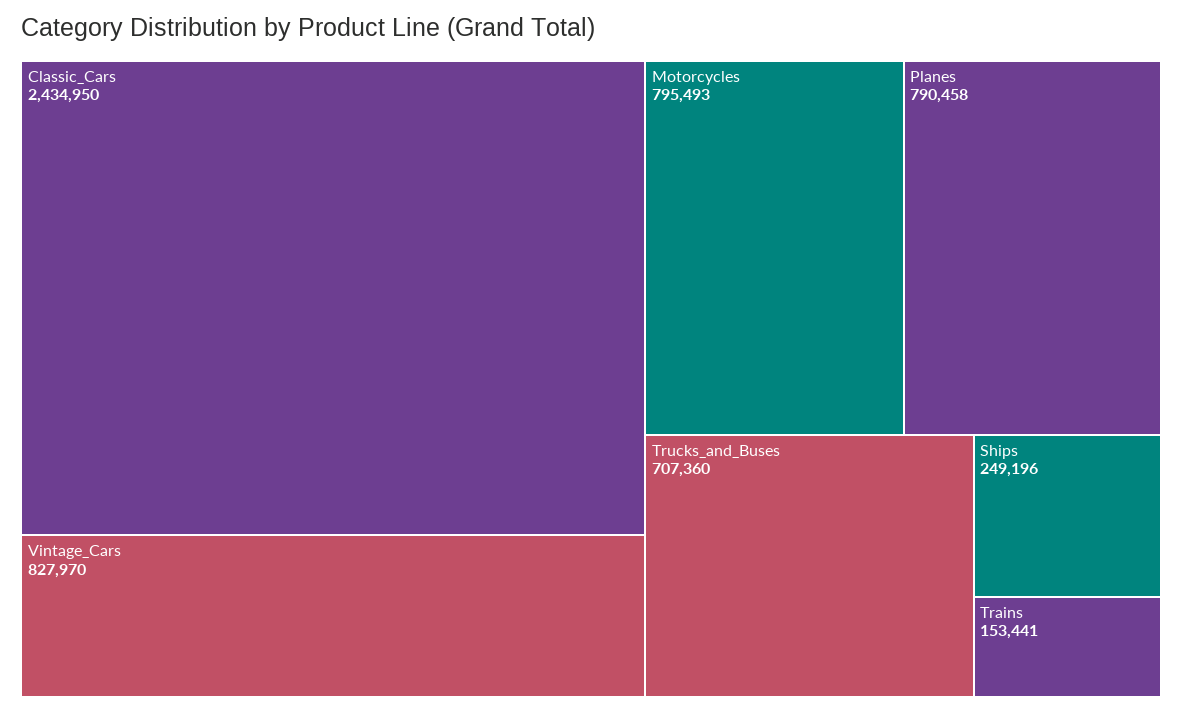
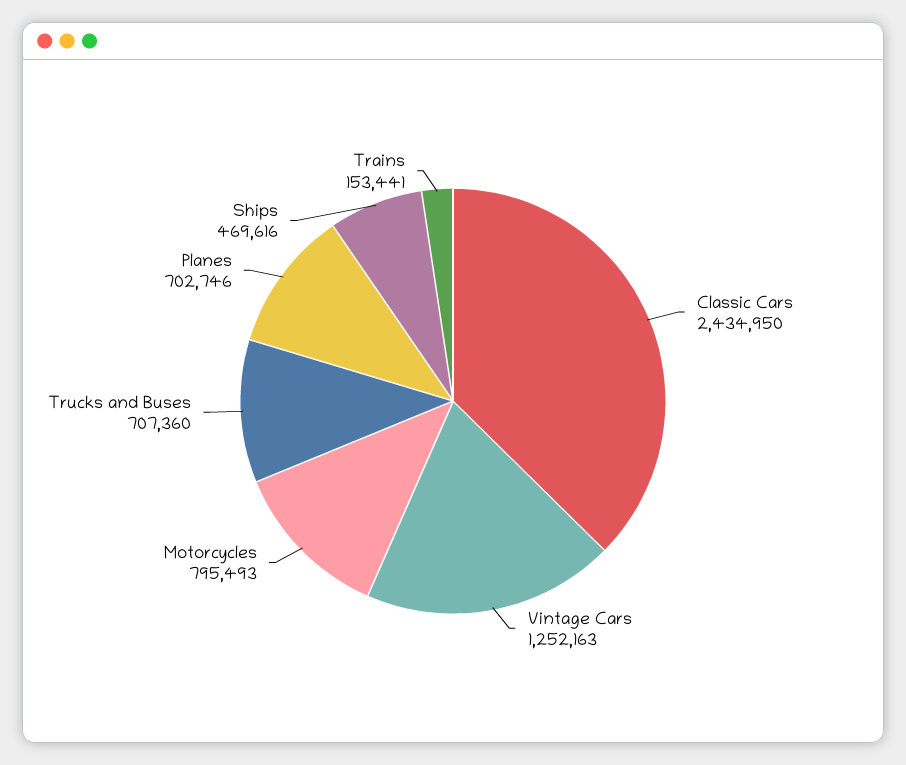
  {
    "Classic_Cars": 2434950,
-   "Vintage_Cars": 827970,
+   "Vintage_Cars": 1252163,
    "Motorcycles": 795493,
-   "Planes": 790458,
+   "Planes": 702746,
    "Trucks_and_Buses": 707360,
-   "Ships": 249196,
+   "Ships": 469616,
    "Trains": 153441
  }

